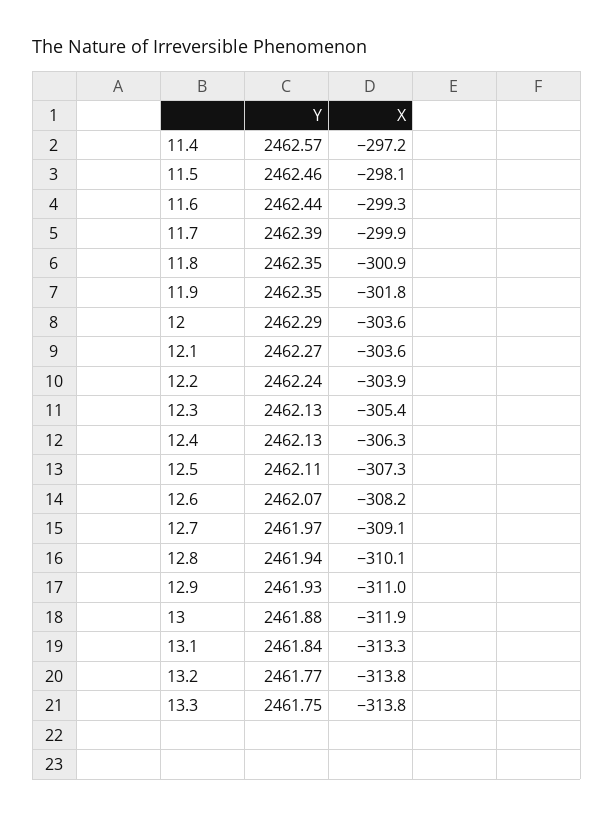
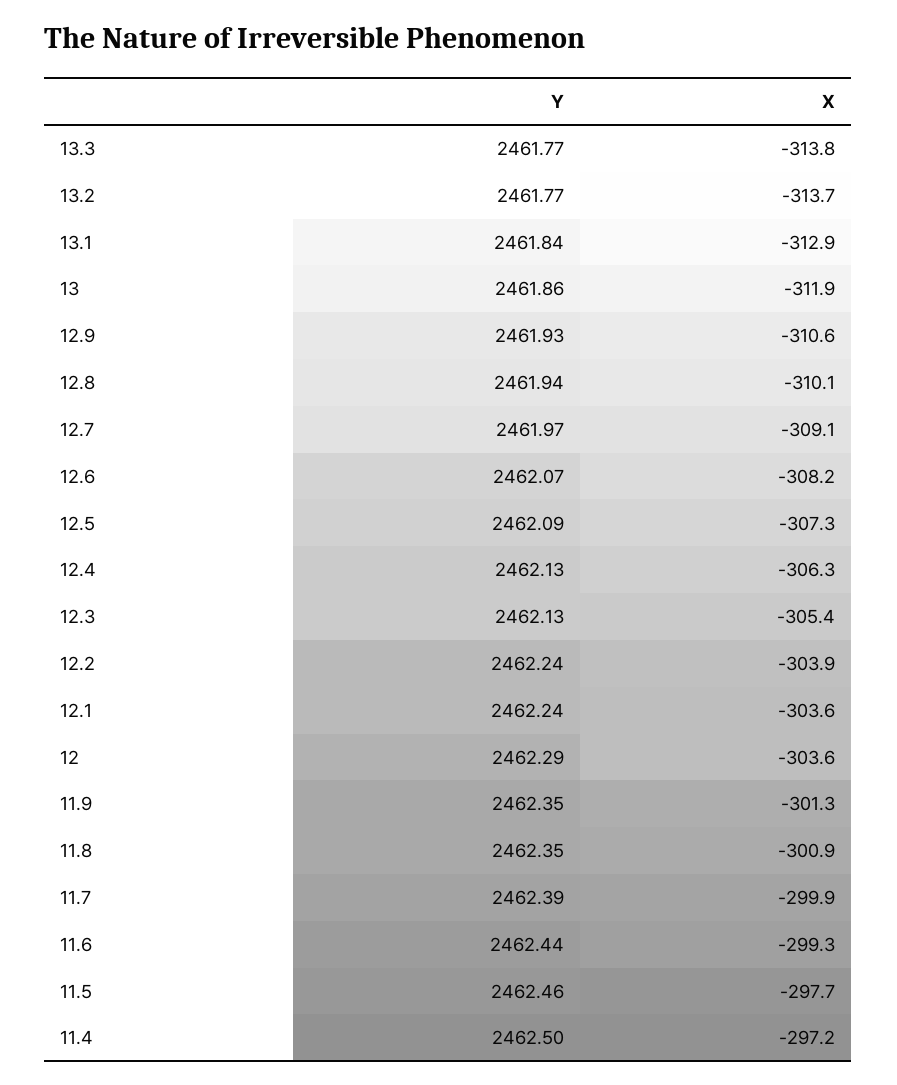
  {
    "Y": {
-     "11.4": 2462.57,
+     "11.4": 2462.5,
      "11.5": 2462.46,
      "11.6": 2462.44,
      "11.7": 2462.39,
      "11.8": 2462.35,
      "11.9": 2462.35,
      "12": 2462.29,
-     "12.1": 2462.27,
+     "12.1": 2462.24,
      "12.2": 2462.24,
      "12.3": 2462.13,
      "12.4": 2462.13,
-     "12.5": 2462.11,
+     "12.5": 2462.09,
      "12.6": 2462.07,
      "12.7": 2461.97,
      "12.8": 2461.94,
      "12.9": 2461.93,
-     "13": 2461.88,
+     "13": 2461.86,
      "13.1": 2461.84,
      "13.2": 2461.77,
-     "13.3": 2461.75
+     "13.3": 2461.77
    },
    "X": {
      "11.4": -297.2,
-     "11.5": -298.1,
+     "11.5": -297.7,
      "11.6": -299.3,
      "11.7": -299.9,
      "11.8": -300.9,
-     "11.9": -301.8,
+     "11.9": -301.3,
      "12": -303.6,
      "12.1": -303.6,
      "12.2": -303.9,
      "12.3": -305.4,
      "12.4": -306.3,
      "12.5": -307.3,
      "12.6": -308.2,
      "12.7": -309.1,
      "12.8": -310.1,
-     "12.9": -311,
+     "12.9": -310.6,
      "13": -311.9,
-     "13.1": -313.3,
+     "13.1": -312.9,
-     "13.2": -313.8,
+     "13.2": -313.7,
      "13.3": -313.8
    }
  }

